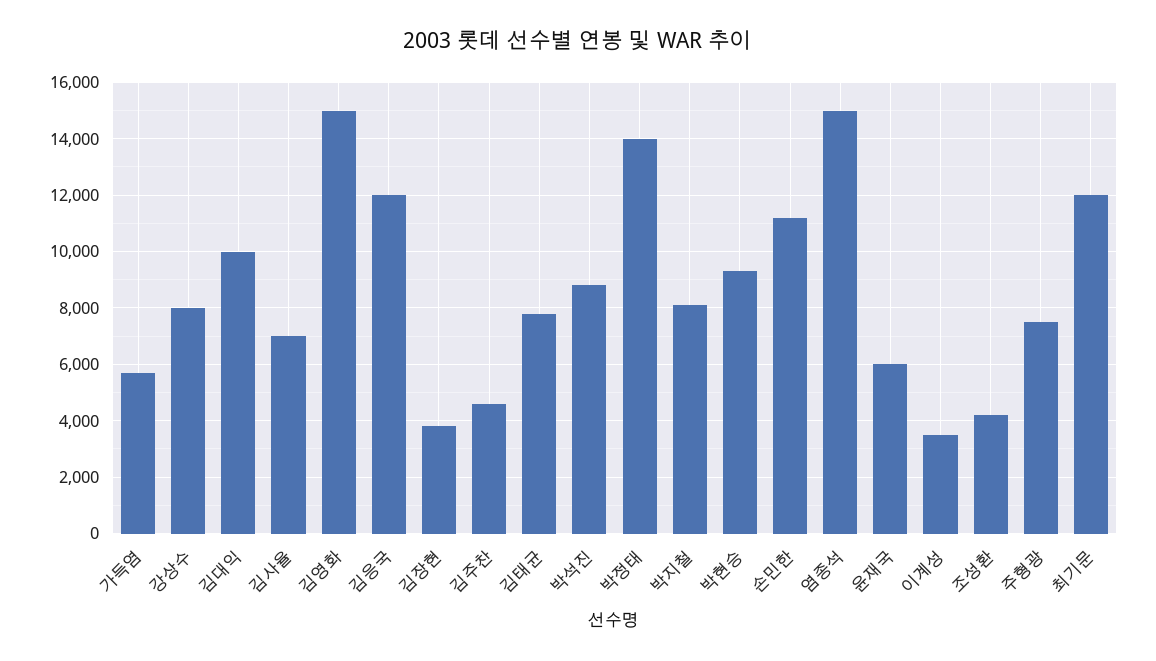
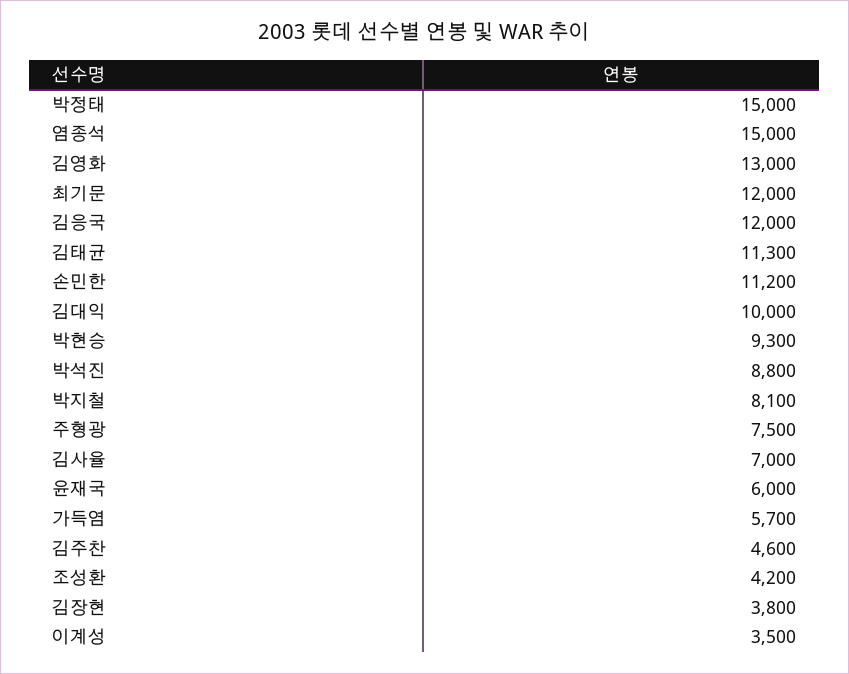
  {
    "가득염": 5700,
-   "강상수": 8000,
    "김대익": 10000,
    "김사율": 7000,
-   "김영화": 15000,
+   "김영화": 13000,
    "김응국": 12000,
    "김장현": 3800,
    "김주찬": 4600,
-   "김태균": 7750,
+   "김태균": 11300,
    "박석진": 8800,
-   "박정태": 14000,
+   "박정태": 15000,
    "박지철": 8100,
    "박현승": 9300,
    "손민한": 11200,
    "염종석": 15000,
    "윤재국": 6000,
    "이계성": 3500,
    "조성환": 4200,
    "주형광": 7500,
    "최기문": 12000
  }

